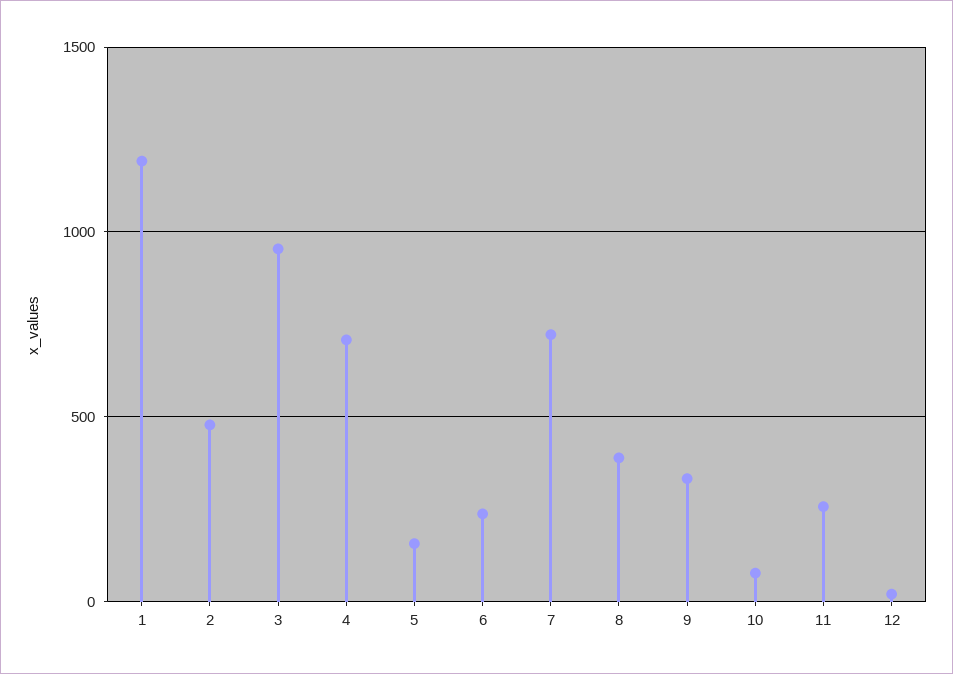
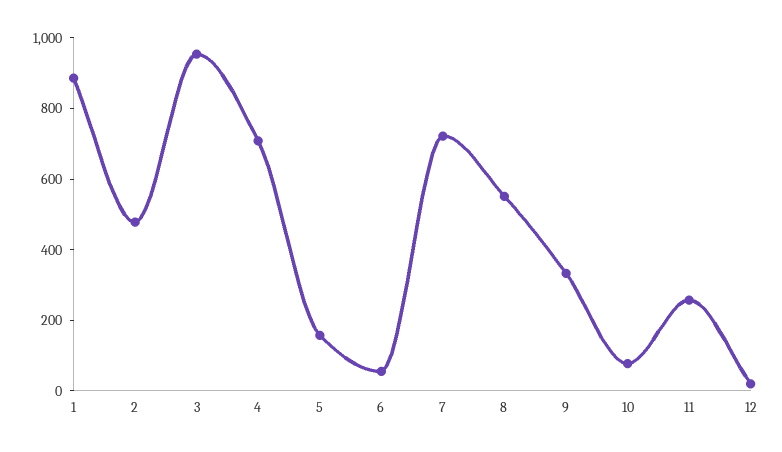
  {
-   "1": 1200,
+   "1": 900,
    "2": 500,
    "3": 950,
    "4": 700,
    "5": 150,
-   "6": 250,
+   "6": 50,
    "7": 700,
-   "8": 400,
+   "8": 550,
    "9": 350,
    "10": 100,
    "11": 250,
    "12": 0
  }

